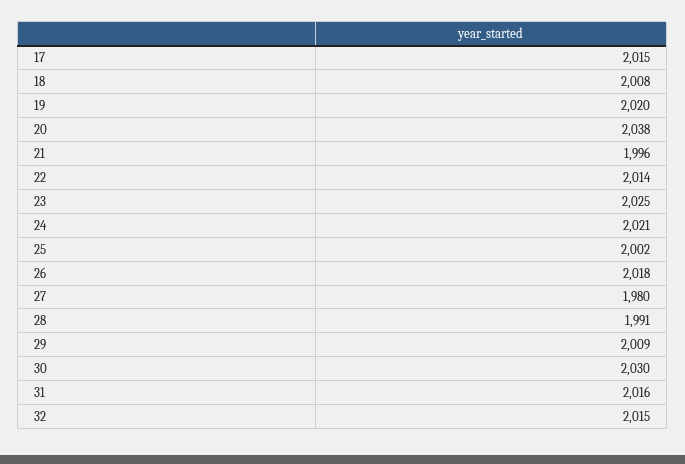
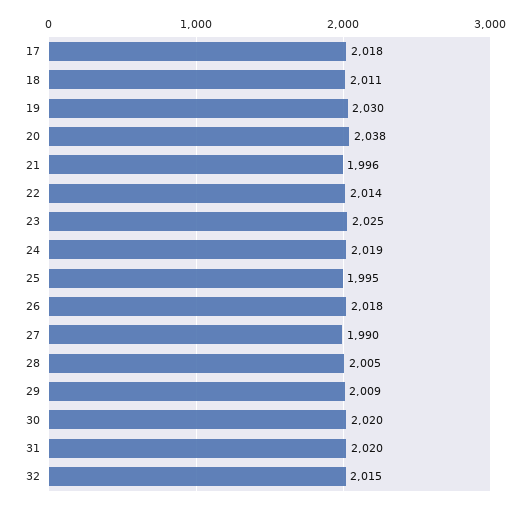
  {
-   "17": 2015,
+   "17": 2018,
-   "18": 2008,
+   "18": 2011,
-   "19": 2020,
+   "19": 2030,
    "20": 2038,
    "21": 1996,
    "22": 2014,
    "23": 2025,
-   "24": 2021,
+   "24": 2019,
-   "25": 2002,
+   "25": 1995,
    "26": 2018,
-   "27": 1980,
+   "27": 1990,
-   "28": 1991,
+   "28": 2005,
    "29": 2009,
-   "30": 2030,
+   "30": 2020,
-   "31": 2016,
+   "31": 2020,
    "32": 2015
  }

